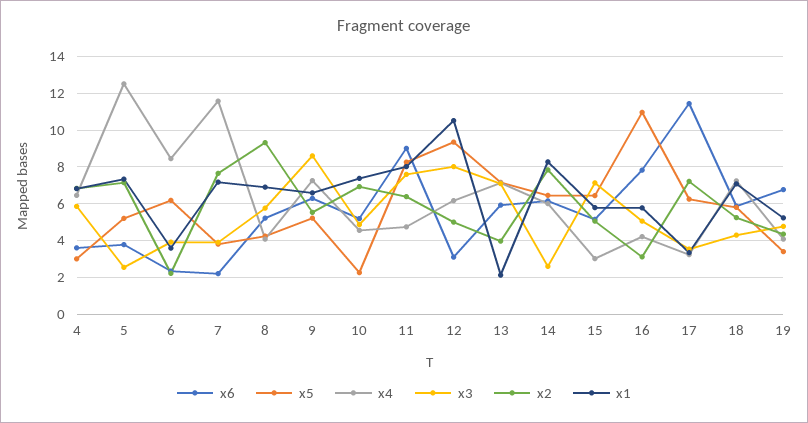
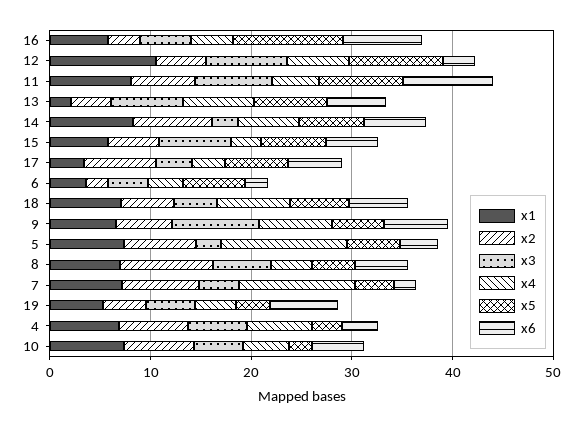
  {
    "x6": {
      "4": 3.5,
      "5": 4,
      "6": 2.5,
      "7": 2,
      "8": 5,
      "9": 6.5,
      "10": 5,
      "11": 9,
      "12": 3,
      "13": 6,
      "14": 6,
      "15": 5,
      "16": 8,
-     "17": 11.5,
+     "17": 6,
      "18": 6,
      "19": 7
    },
    "x5": {
      "4": 3,
      "5": 5,
      "6": 6,
      "7": 4,
      "8": 4.5,
      "9": 5,
      "10": 2.5,
      "11": 8.5,
      "12": 9.5,
      "13": 7,
      "14": 6.5,
      "15": 6.5,
      "16": 11,
      "17": 6.5,
      "18": 6,
      "19": 3.5
    },
    "x4": {
      "4": 6.5,
      "5": 12.5,
-     "6": 8.5,
+     "6": 4,
      "7": 11.5,
      "8": 4,
      "9": 7.5,
      "10": 4.5,
      "11": 5,
      "12": 6,
      "13": 7,
      "14": 6,
      "15": 3,
      "16": 4,
      "17": 3,
      "18": 7,
      "19": 4
    },
    "x3": {
      "4": 6,
      "5": 2.5,
      "6": 4,
      "7": 4,
      "8": 6,
      "9": 8.5,
      "10": 5,
      "11": 7.5,
      "12": 8,
      "13": 7,
      "14": 2.5,
      "15": 7,
      "16": 5,
      "17": 3.5,
      "18": 4.5,
      "19": 5
    },
    "x2": {
      "4": 7,
      "5": 7,
      "6": 2,
      "7": 7.5,
      "8": 9.5,
      "9": 5.5,
      "10": 7,
      "11": 6.5,
      "12": 5,
      "13": 4,
      "14": 8,
      "15": 5,
      "16": 3,
      "17": 7,
      "18": 5,
      "19": 4.5
    },
    "x1": {
      "4": 7,
      "5": 7.5,
      "6": 3.5,
      "7": 7,
      "8": 7,
      "9": 6.5,
      "10": 7.5,
      "11": 8,
      "12": 10.5,
      "13": 2,
      "14": 8.5,
      "15": 6,
      "16": 6,
      "17": 3.5,
      "18": 7,
      "19": 5
    }
  }

